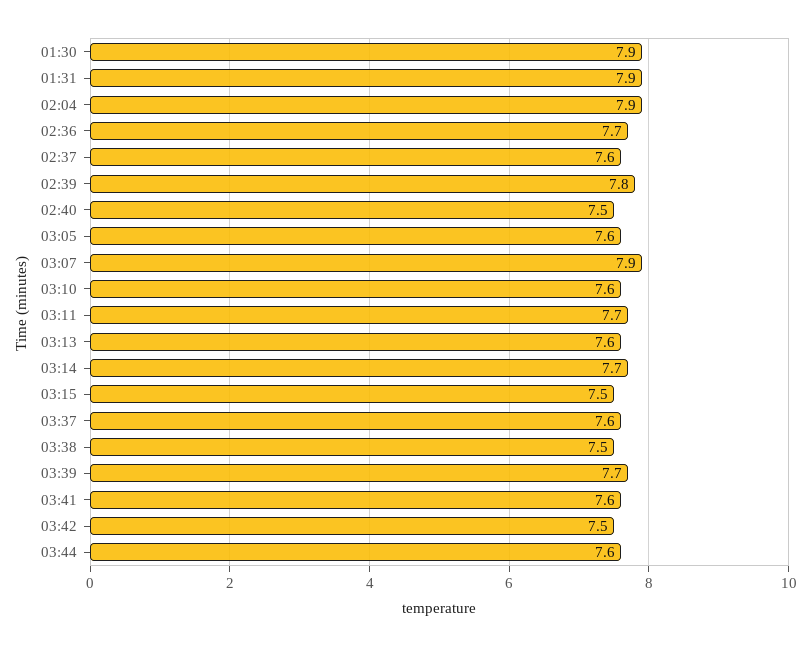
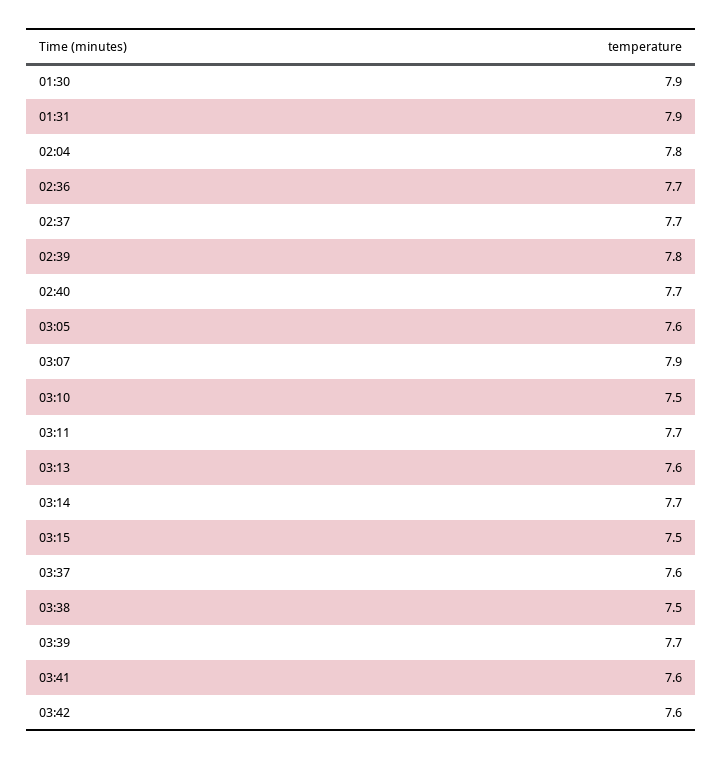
  {
    "01:30": 7.9,
    "01:31": 7.9,
-   "02:04": 7.9,
+   "02:04": 7.8,
    "02:36": 7.7,
-   "02:37": 7.6,
+   "02:37": 7.7,
    "02:39": 7.8,
-   "02:40": 7.5,
+   "02:40": 7.7,
    "03:05": 7.6,
    "03:07": 7.9,
-   "03:10": 7.6,
+   "03:10": 7.5,
    "03:11": 7.7,
    "03:13": 7.6,
    "03:14": 7.7,
    "03:15": 7.5,
    "03:37": 7.6,
    "03:38": 7.5,
    "03:39": 7.7,
    "03:41": 7.6,
-   "03:42": 7.5,
+   "03:42": 7.6
-   "03:44": 7.6
  }

